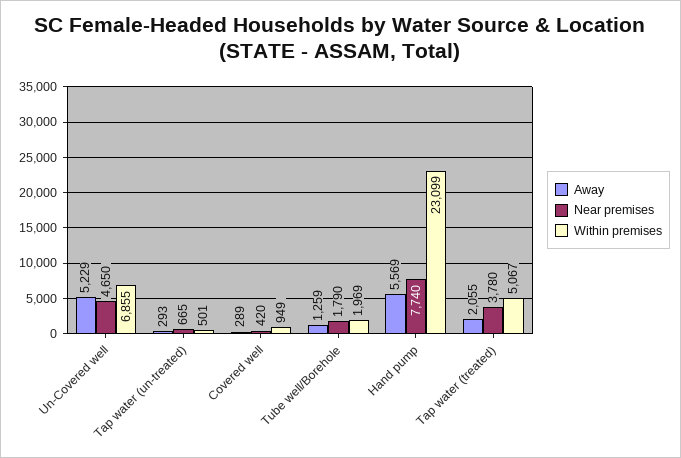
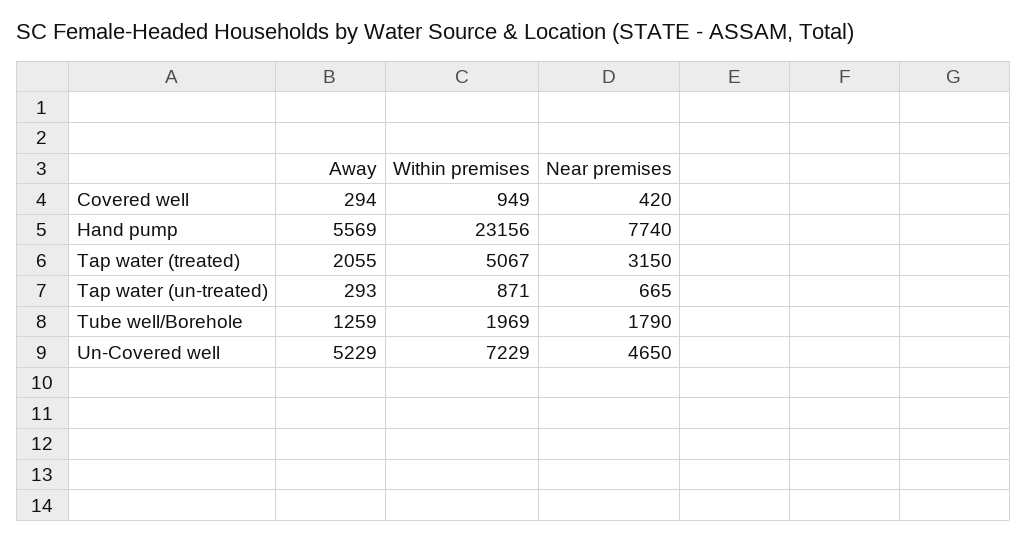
  {
    "Away": {
      "Un-Covered well": 5229,
      "Tap water (un-treated)": 293,
-     "Covered well": 289,
+     "Covered well": 294,
      "Tube well/Borehole": 1259,
      "Hand pump": 5569,
      "Tap water (treated)": 2055
    },
    "Near premises": {
      "Un-Covered well": 4650,
      "Tap water (un-treated)": 665,
      "Covered well": 420,
      "Tube well/Borehole": 1790,
      "Hand pump": 7740,
-     "Tap water (treated)": 3780
+     "Tap water (treated)": 3150
    },
    "Within premises": {
-     "Un-Covered well": 6855,
+     "Un-Covered well": 7229,
-     "Tap water (un-treated)": 501,
+     "Tap water (un-treated)": 871,
      "Covered well": 949,
      "Tube well/Borehole": 1969,
-     "Hand pump": 23099,
+     "Hand pump": 23156,
      "Tap water (treated)": 5067
    }
  }

